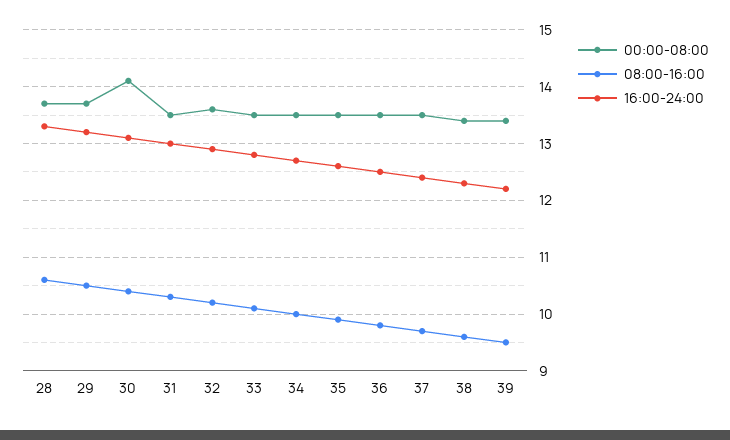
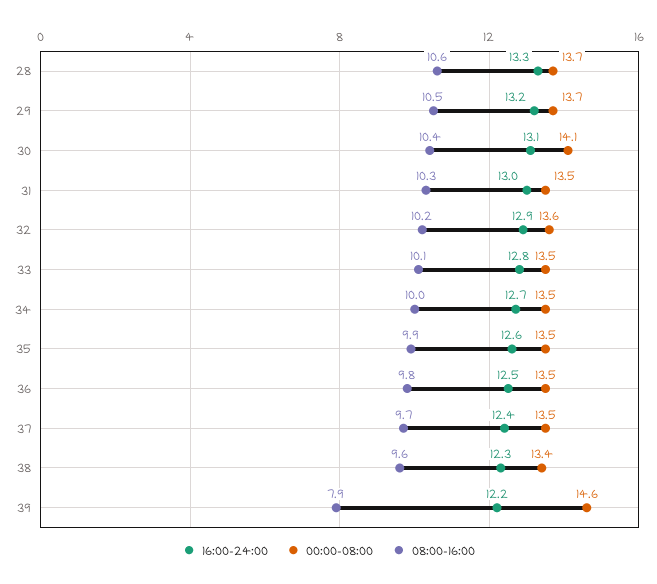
  {
    "00:00-08:00": {
      "28": 13.7,
      "29": 13.7,
      "30": 14.1,
      "31": 13.5,
      "32": 13.6,
      "33": 13.5,
      "34": 13.5,
      "35": 13.5,
      "36": 13.5,
      "37": 13.5,
      "38": 13.4,
-     "39": 13.5
+     "39": 14.6
    },
    "08:00-16:00": {
      "28": 10.6,
      "29": 10.5,
      "30": 10.4,
      "31": 10.3,
      "32": 10.2,
      "33": 10.1,
      "34": 10,
      "35": 9.9,
      "36": 9.8,
      "37": 9.7,
      "38": 9.6,
-     "39": 9.5
+     "39": 7.9
    },
    "16:00-24:00": {
      "28": 13.3,
      "29": 13.2,
      "30": 13.1,
      "31": 13,
      "32": 12.9,
      "33": 12.8,
      "34": 12.7,
      "35": 12.6,
      "36": 12.5,
      "37": 12.4,
      "38": 12.3,
      "39": 12.2
    }
  }

